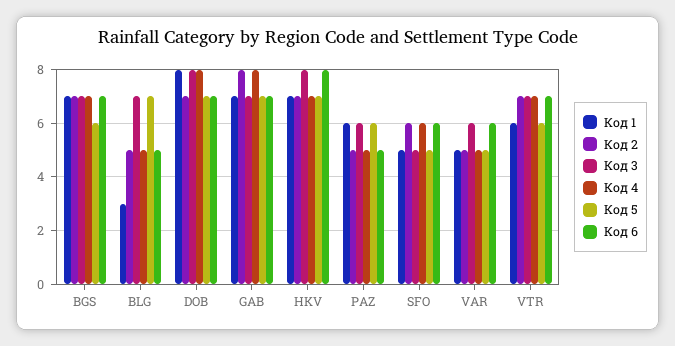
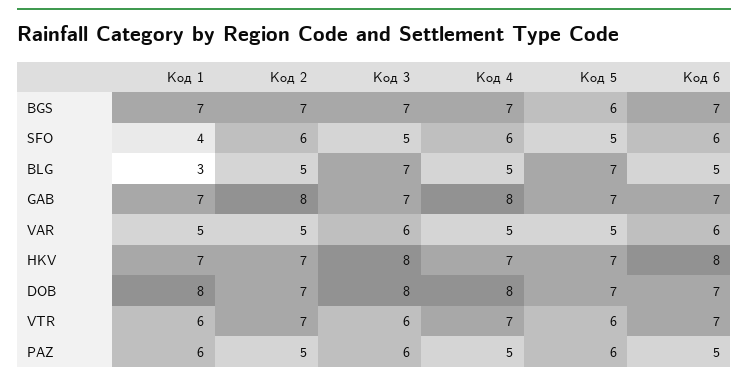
  {
    "Код 1": {
      "BGS": 7,
      "BLG": 3,
      "DOB": 8,
      "GAB": 7,
      "HKV": 7,
      "PAZ": 6,
-     "SFO": 5,
+     "SFO": 4,
      "VAR": 5,
      "VTR": 6
    },
    "Код 2": {
      "BGS": 7,
      "BLG": 5,
      "DOB": 7,
      "GAB": 8,
      "HKV": 7,
      "PAZ": 5,
      "SFO": 6,
      "VAR": 5,
      "VTR": 7
    },
    "Код 3": {
      "BGS": 7,
      "BLG": 7,
      "DOB": 8,
      "GAB": 7,
      "HKV": 8,
      "PAZ": 6,
      "SFO": 5,
      "VAR": 6,
-     "VTR": 7
+     "VTR": 6
    },
    "Код 4": {
      "BGS": 7,
      "BLG": 5,
      "DOB": 8,
      "GAB": 8,
      "HKV": 7,
      "PAZ": 5,
      "SFO": 6,
      "VAR": 5,
      "VTR": 7
    },
    "Код 5": {
      "BGS": 6,
      "BLG": 7,
      "DOB": 7,
      "GAB": 7,
      "HKV": 7,
      "PAZ": 6,
      "SFO": 5,
      "VAR": 5,
      "VTR": 6
    },
    "Код 6": {
      "BGS": 7,
      "BLG": 5,
      "DOB": 7,
      "GAB": 7,
      "HKV": 8,
      "PAZ": 5,
      "SFO": 6,
      "VAR": 6,
      "VTR": 7
    }
  }

